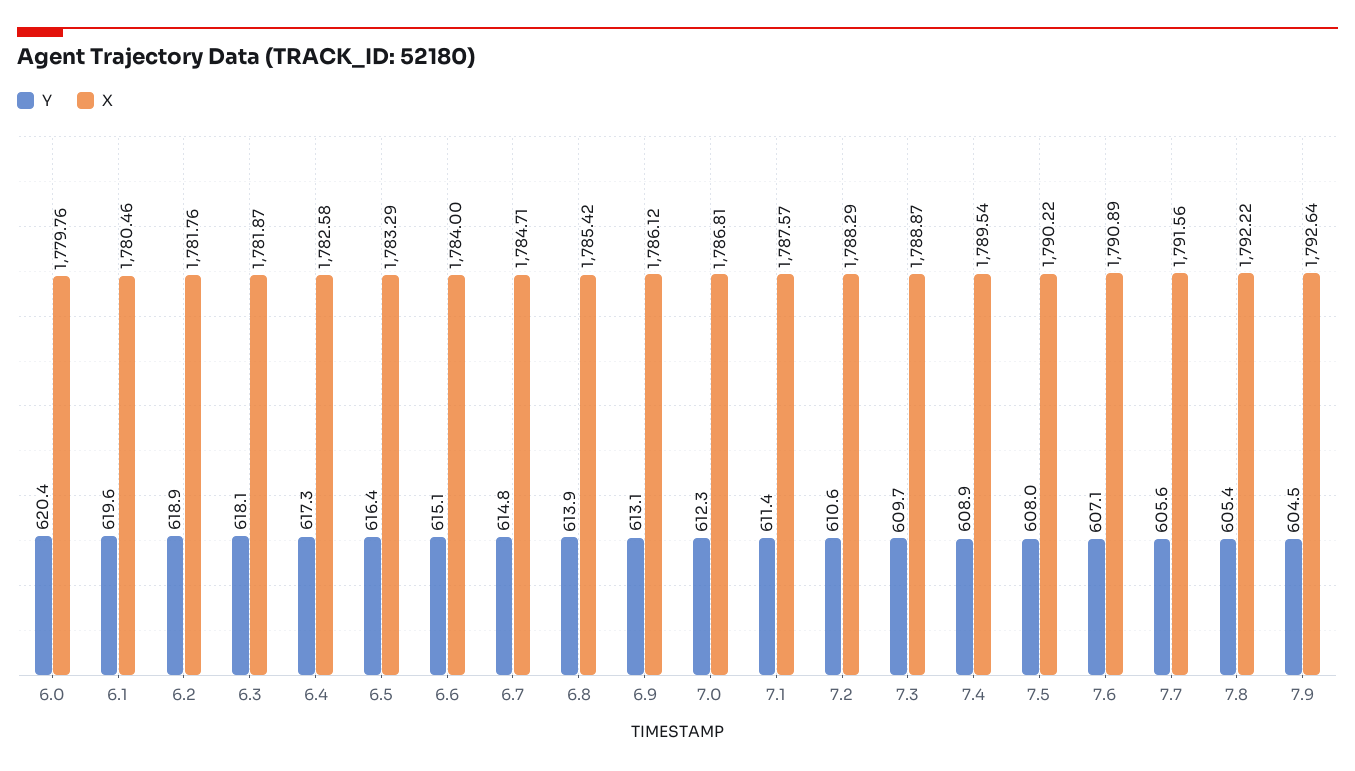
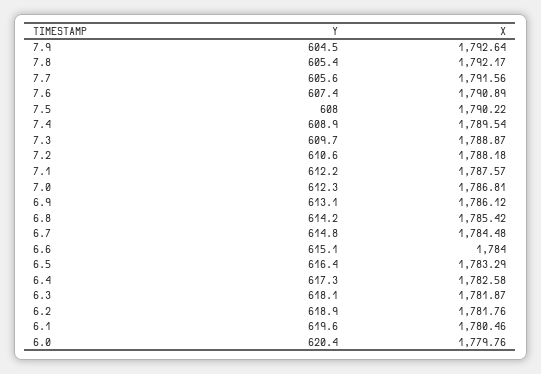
  {
    "Y": {
      "6.0": 620.4,
      "6.1": 619.6,
      "6.2": 618.9,
      "6.3": 618.1,
      "6.4": 617.3,
      "6.5": 616.4,
      "6.6": 615.1,
      "6.7": 614.8,
-     "6.8": 613.9,
+     "6.8": 614.2,
      "6.9": 613.1,
      "7.0": 612.3,
-     "7.1": 611.4,
+     "7.1": 612.2,
      "7.2": 610.6,
      "7.3": 609.7,
      "7.4": 608.9,
      "7.5": 608,
-     "7.6": 607.1,
+     "7.6": 607.4,
      "7.7": 605.6,
      "7.8": 605.4,
      "7.9": 604.5
    },
    "X": {
      "6.0": 1779.76,
      "6.1": 1780.46,
      "6.2": 1781.76,
      "6.3": 1781.87,
      "6.4": 1782.58,
      "6.5": 1783.29,
      "6.6": 1784,
-     "6.7": 1784.71,
+     "6.7": 1784.48,
      "6.8": 1785.42,
      "6.9": 1786.12,
      "7.0": 1786.81,
      "7.1": 1787.57,
-     "7.2": 1788.29,
+     "7.2": 1788.18,
      "7.3": 1788.87,
      "7.4": 1789.54,
      "7.5": 1790.22,
      "7.6": 1790.89,
      "7.7": 1791.56,
-     "7.8": 1792.22,
+     "7.8": 1792.17,
      "7.9": 1792.64
    }
  }

